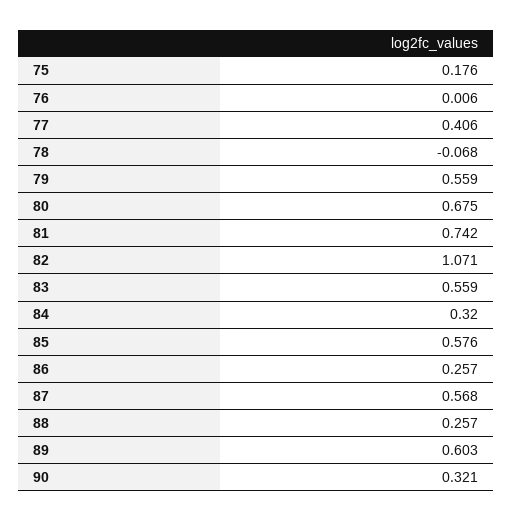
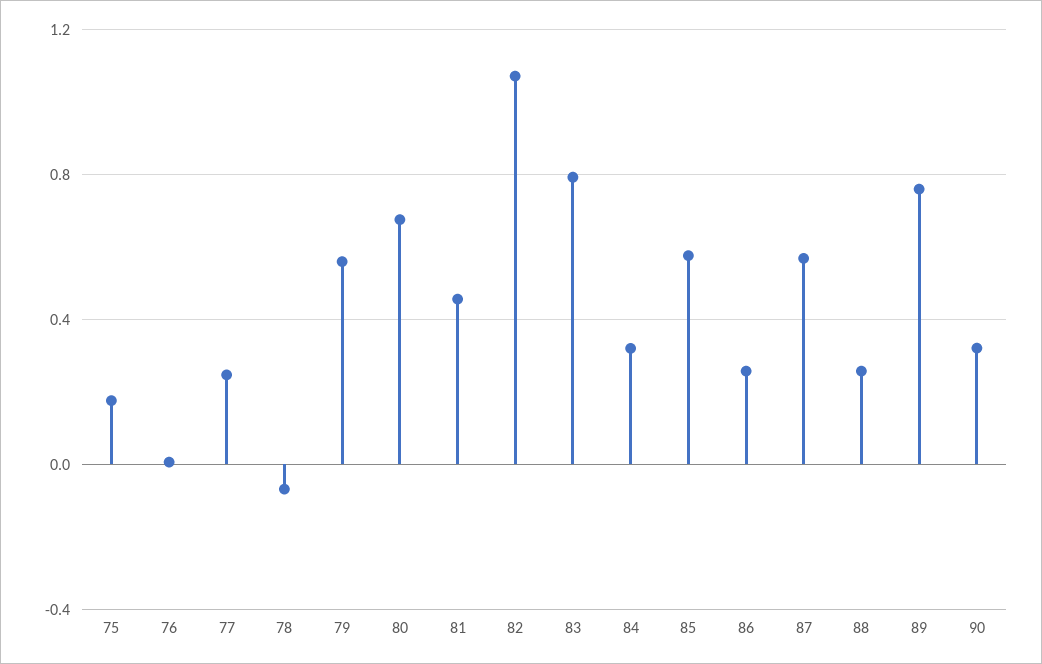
  {
    "75": 0.176,
    "76": 0.006,
-   "77": 0.406,
+   "77": 0.25,
    "78": -0.068,
    "79": 0.559,
    "80": 0.675,
-   "81": 0.742,
+   "81": 0.45,
    "82": 1.071,
-   "83": 0.559,
+   "83": 0.8,
    "84": 0.32,
    "85": 0.576,
    "86": 0.257,
    "87": 0.568,
    "88": 0.257,
-   "89": 0.603,
+   "89": 0.75,
    "90": 0.321
  }

